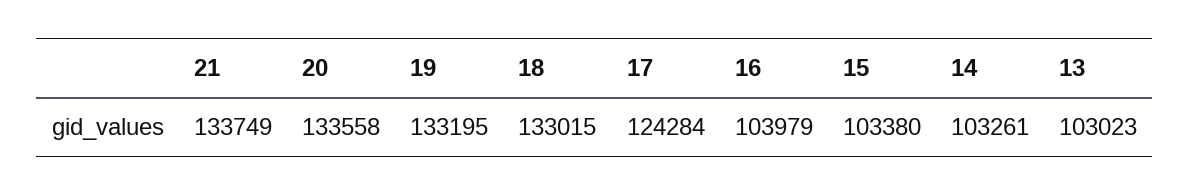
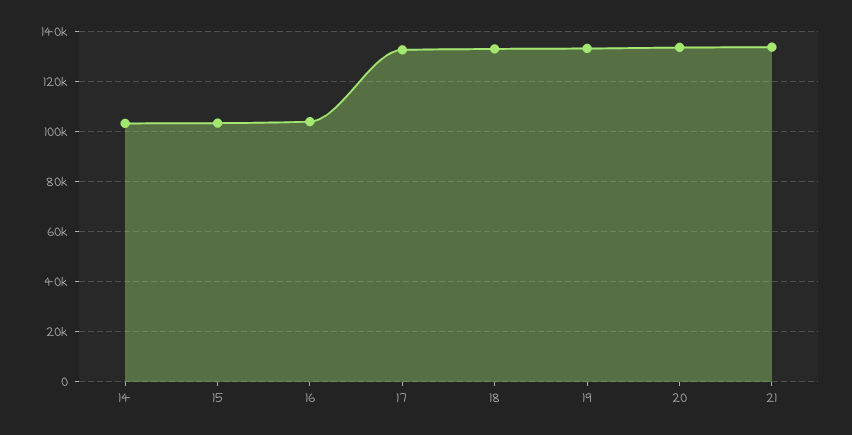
  {
    "21": 133749,
    "20": 133558,
    "19": 133195,
    "18": 133015,
-   "17": 124284,
+   "17": 132500,
    "16": 103979,
    "15": 103380,
-   "14": 103261,
+   "14": 103261
-   "13": 103023
  }

